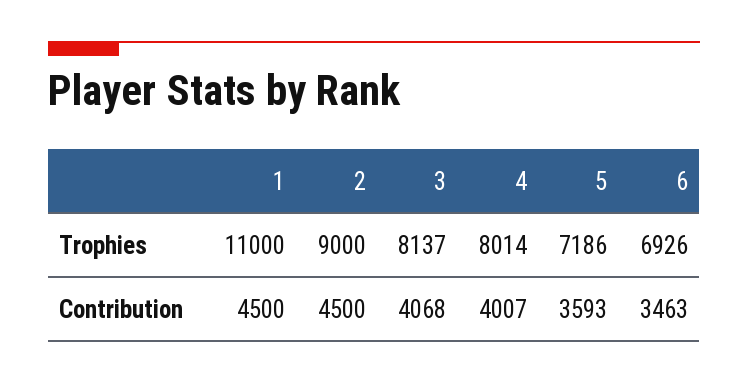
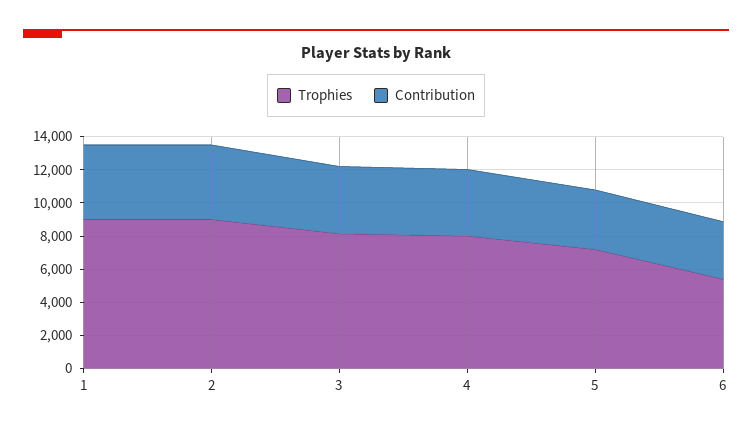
  {
    "Trophies": {
-     "1": 11000,
+     "1": 9000,
      "2": 9000,
      "3": 8137,
      "4": 8014,
      "5": 7186,
-     "6": 6926
+     "6": 5500
    },
    "Contribution": {
      "1": 4500,
      "2": 4500,
      "3": 4068,
      "4": 4007,
      "5": 3593,
      "6": 3463
    }
  }

